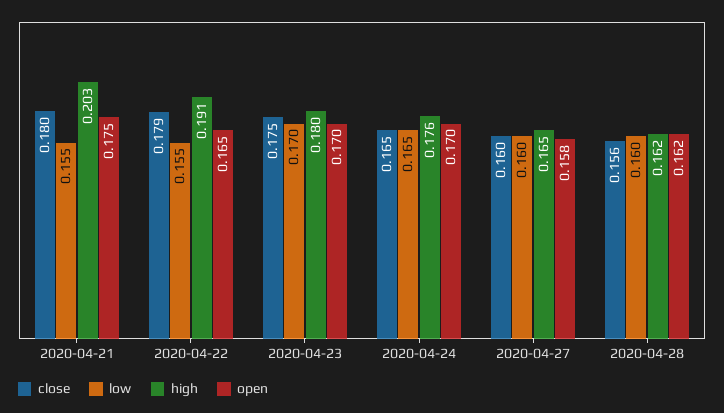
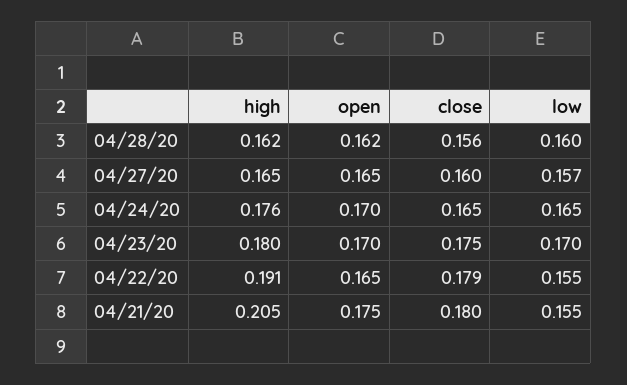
  {
    "close": {
      "2020-04-21": 0.18,
      "2020-04-22": 0.179,
      "2020-04-23": 0.175,
      "2020-04-24": 0.165,
      "2020-04-27": 0.16,
      "2020-04-28": 0.156
    },
    "low": {
      "2020-04-21": 0.155,
      "2020-04-22": 0.155,
      "2020-04-23": 0.17,
      "2020-04-24": 0.165,
-     "2020-04-27": 0.16,
+     "2020-04-27": 0.157,
      "2020-04-28": 0.16
    },
    "high": {
-     "2020-04-21": 0.203,
+     "2020-04-21": 0.205,
      "2020-04-22": 0.191,
      "2020-04-23": 0.18,
      "2020-04-24": 0.176,
      "2020-04-27": 0.165,
      "2020-04-28": 0.162
    },
    "open": {
      "2020-04-21": 0.175,
      "2020-04-22": 0.165,
      "2020-04-23": 0.17,
      "2020-04-24": 0.17,
-     "2020-04-27": 0.158,
+     "2020-04-27": 0.165,
      "2020-04-28": 0.162
    }
  }

